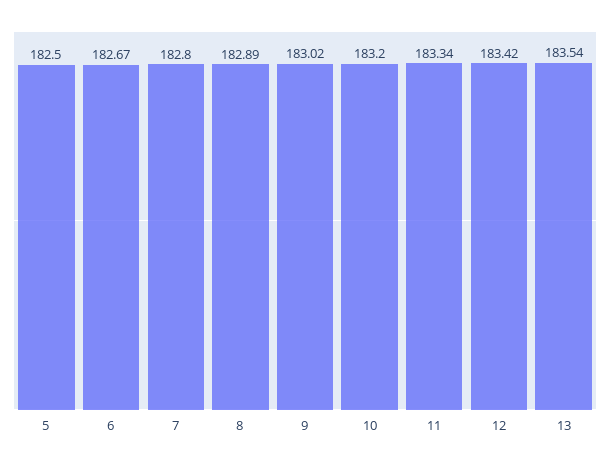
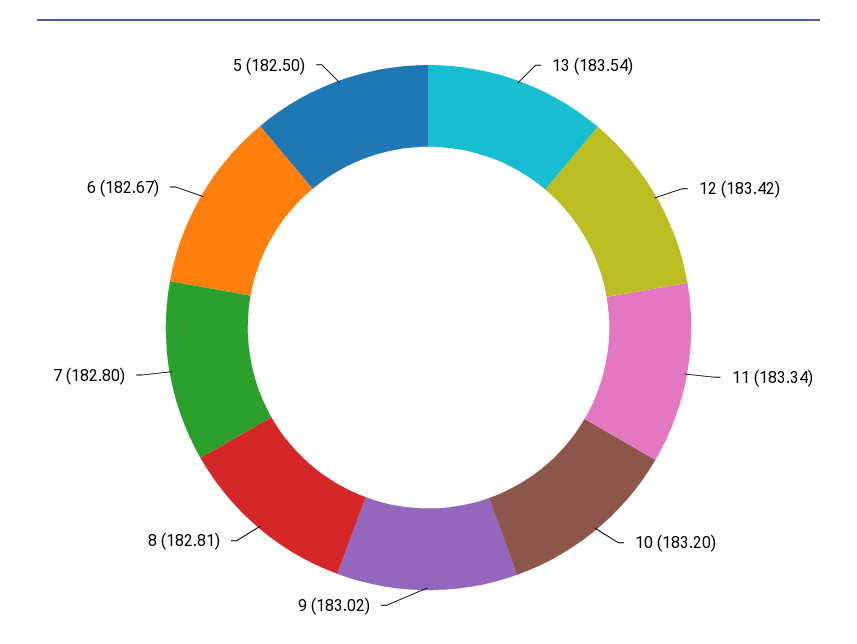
  {
    "5": 182.5,
    "6": 182.67,
    "7": 182.8,
-   "8": 182.89,
+   "8": 182.81,
    "9": 183.02,
    "10": 183.2,
    "11": 183.34,
    "12": 183.42,
    "13": 183.54
  }

